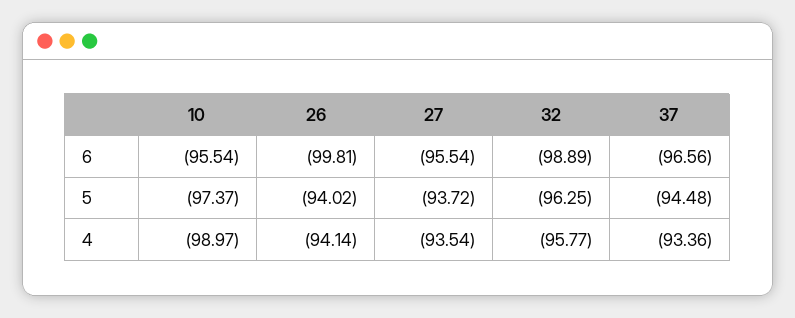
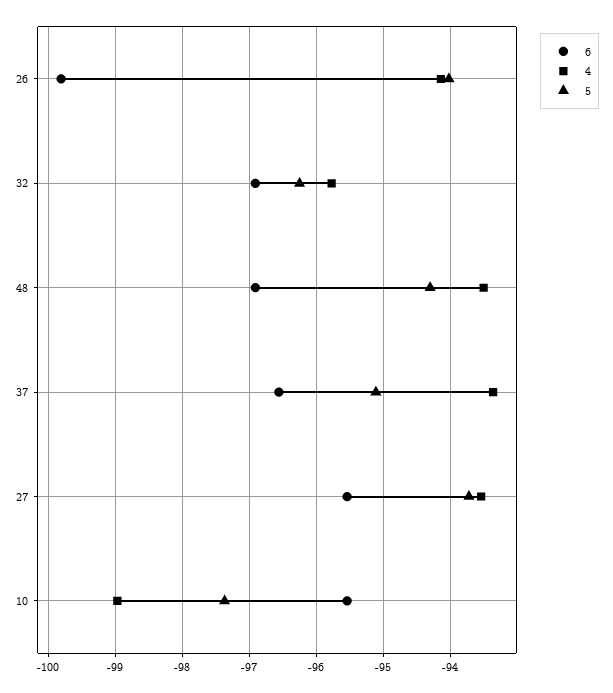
  {
    "6": {
      "10": -95.54,
      "26": -99.81,
      "27": -95.54,
-     "32": -98.89,
+     "32": -96.9,
-     "37": -96.56
+     "37": -96.56,
+     "48": -96.9
    },
    "5": {
      "10": -97.37,
      "26": -94.02,
      "27": -93.72,
      "32": -96.25,
-     "37": -94.48
+     "37": -95.1,
+     "48": -94.3
    },
    "4": {
      "10": -98.97,
      "26": -94.14,
      "27": -93.54,
      "32": -95.77,
-     "37": -93.36
+     "37": -93.36,
+     "48": -93.5
    }
  }

